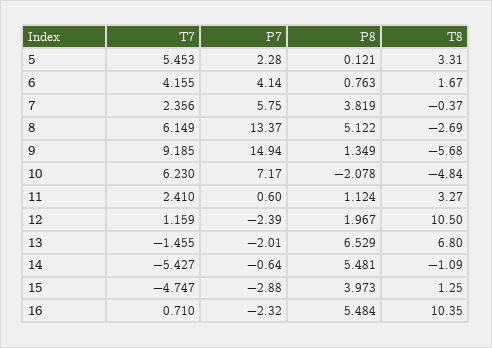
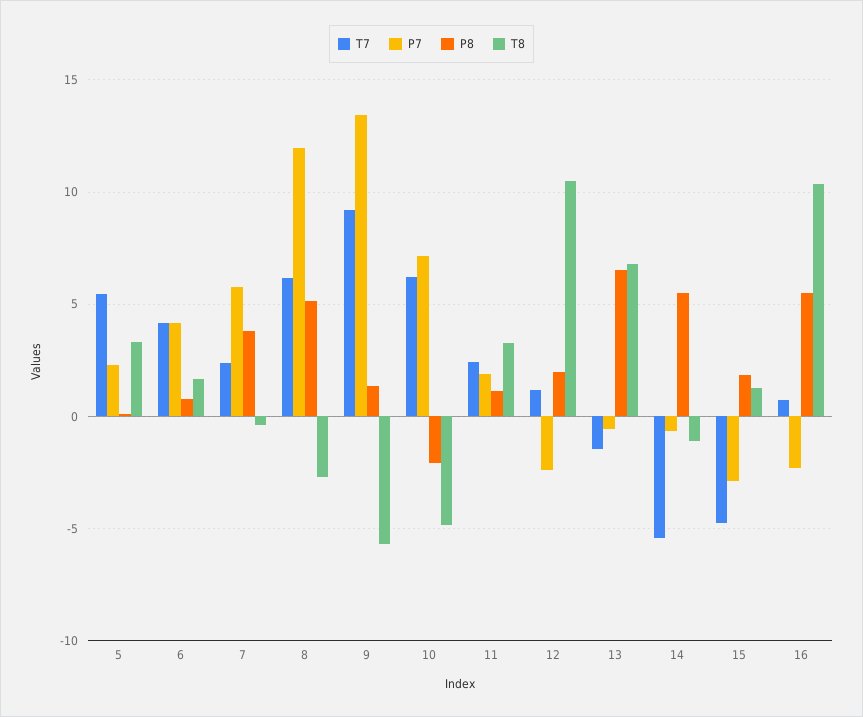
  {
    "T7": {
      "5": 5.453,
      "6": 4.155,
      "7": 2.356,
      "8": 6.149,
      "9": 9.185,
      "10": 6.23,
      "11": 2.41,
      "12": 1.159,
      "13": -1.455,
      "14": -5.427,
      "15": -4.747,
      "16": 0.71
    },
    "P7": {
      "5": 2.28,
      "6": 4.14,
      "7": 5.75,
-     "8": 13.37,
+     "8": 12,
-     "9": 14.94,
+     "9": 13.5,
      "10": 7.17,
-     "11": 0.6,
+     "11": 2,
      "12": -2.39,
-     "13": -2.01,
+     "13": -0.5,
      "14": -0.64,
      "15": -2.88,
      "16": -2.32
    },
    "P8": {
      "5": 0.121,
      "6": 0.763,
      "7": 3.819,
      "8": 5.122,
      "9": 1.349,
      "10": -2.078,
      "11": 1.124,
      "12": 1.967,
      "13": 6.529,
      "14": 5.481,
-     "15": 3.973,
+     "15": 2,
      "16": 5.484
    },
    "T8": {
      "5": 3.31,
      "6": 1.67,
      "7": -0.37,
      "8": -2.69,
      "9": -5.68,
      "10": -4.84,
      "11": 3.27,
      "12": 10.5,
      "13": 6.8,
      "14": -1.09,
      "15": 1.25,
      "16": 10.35
    }
  }

